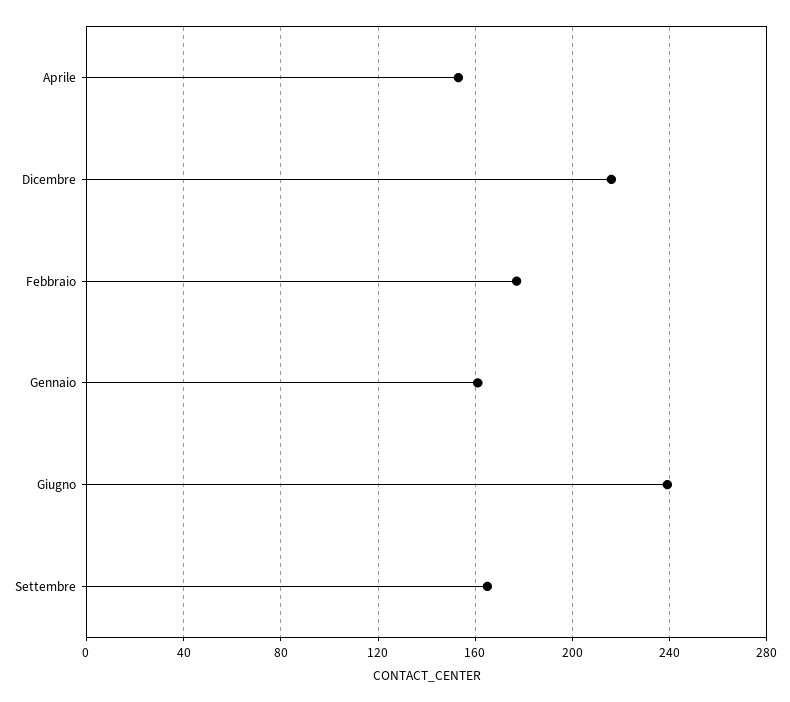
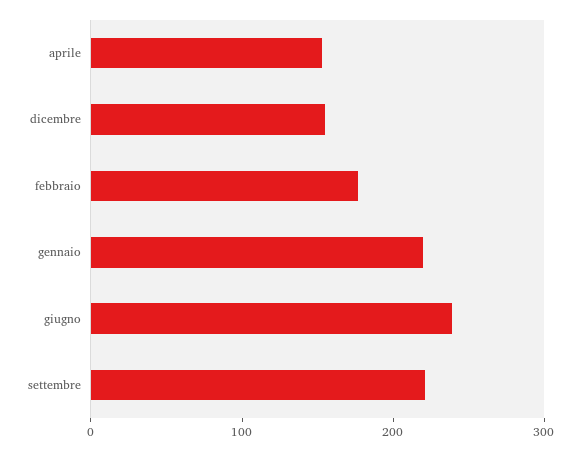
  {
    "Aprile": 155,
-   "Dicembre": 215,
+   "Dicembre": 160,
    "Febbraio": 175,
-   "Gennaio": 160,
+   "Gennaio": 220,
    "Giugno": 240,
-   "Settembre": 165
+   "Settembre": 220
  }

